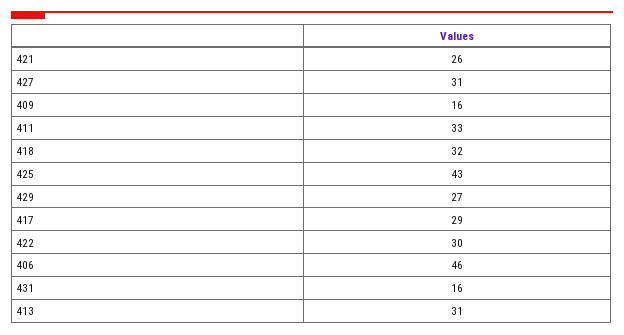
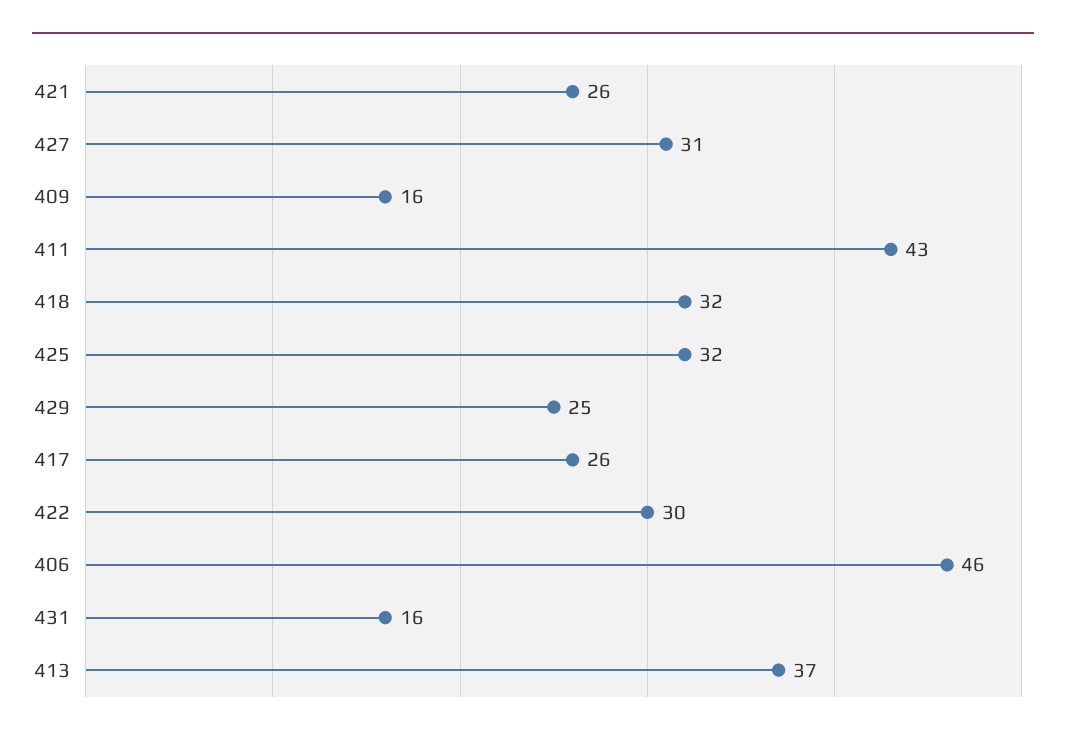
  {
    "421": 26,
    "427": 31,
    "409": 16,
-   "411": 33,
+   "411": 43,
    "418": 32,
-   "425": 43,
+   "425": 32,
-   "429": 27,
+   "429": 25,
-   "417": 29,
+   "417": 26,
    "422": 30,
    "406": 46,
    "431": 16,
-   "413": 31
+   "413": 37
  }

